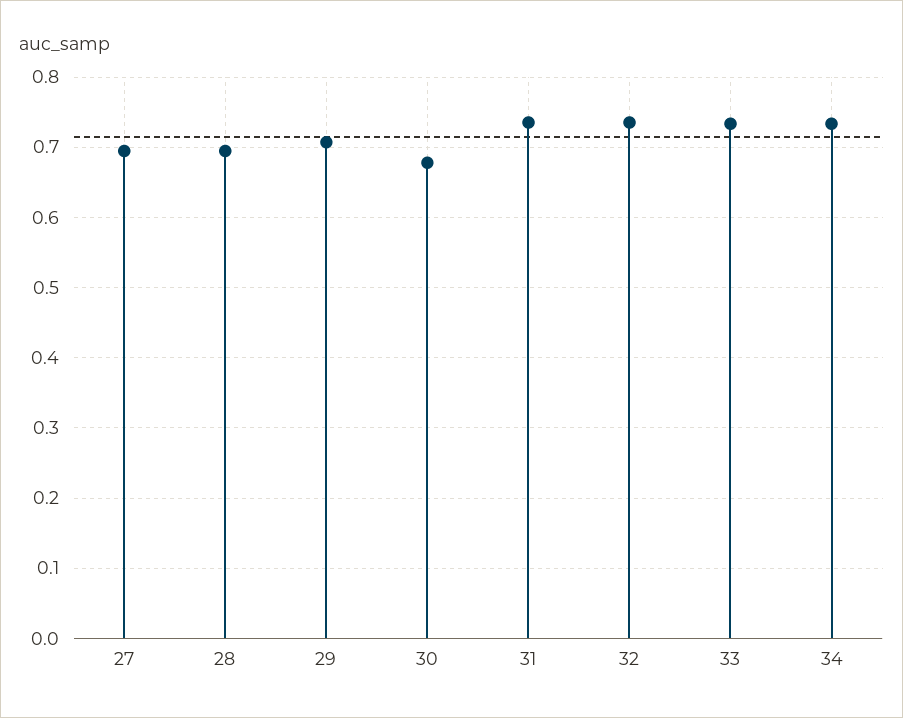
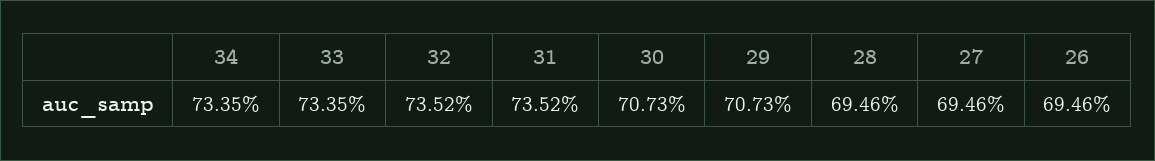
  {
    "27": 0.6946,
    "28": 0.6946,
    "29": 0.7073,
-   "30": 0.68,
+   "30": 0.7073,
    "31": 0.7352,
    "32": 0.7352,
    "33": 0.7335,
-   "34": 0.7335
+   "34": 0.7335,
+   "26": 0.6946
  }

